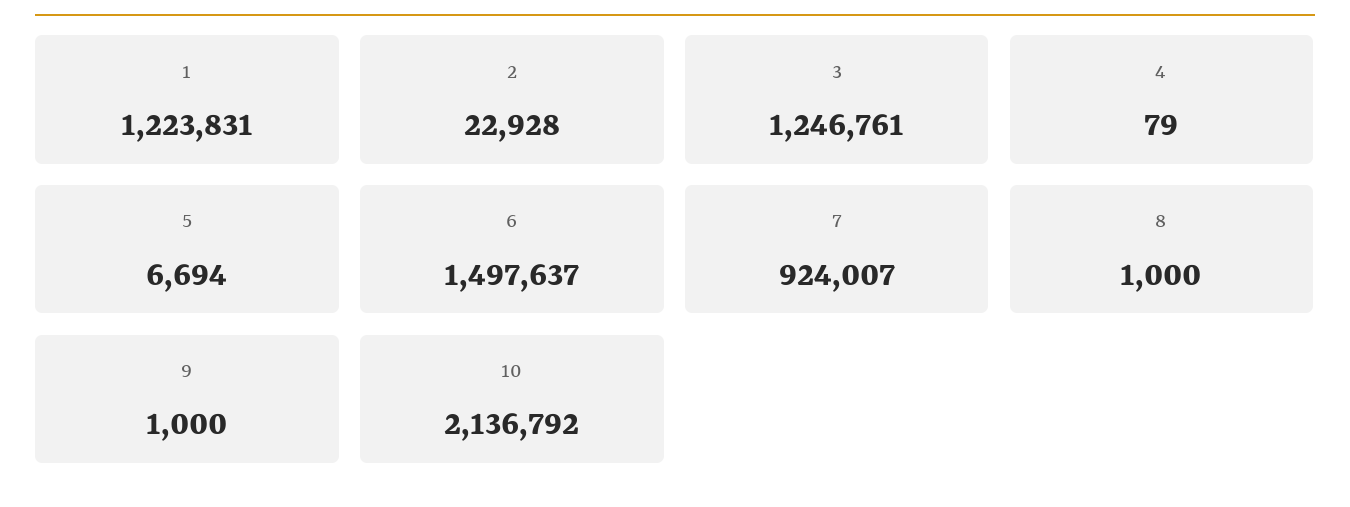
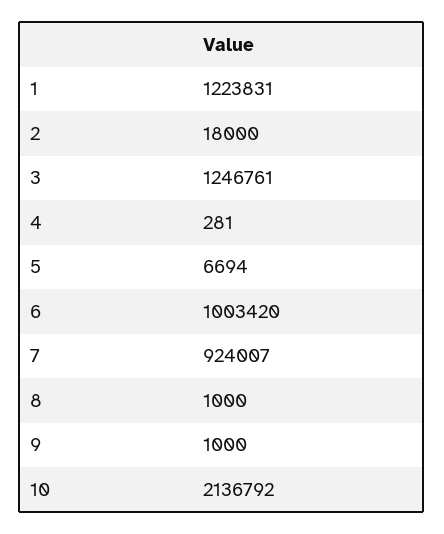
  {
    "1": 1223831,
-   "2": 22928,
+   "2": 18000,
    "3": 1246761,
-   "4": 79,
+   "4": 281,
    "5": 6694,
-   "6": 1497637,
+   "6": 1003420,
    "7": 924007,
    "8": 1000,
    "9": 1000,
    "10": 2136792
  }

